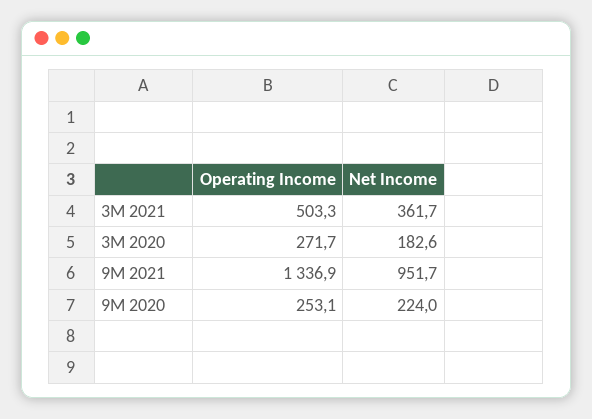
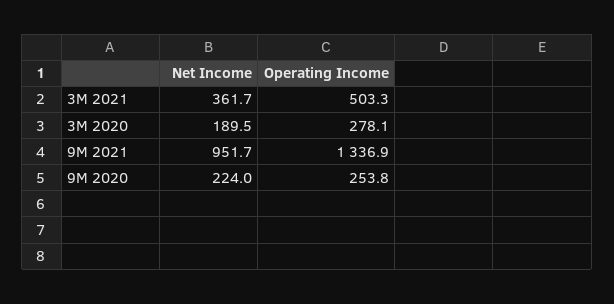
  {
    "Operating Income": {
      "3M 2021": 503.3,
-     "3M 2020": 271.7,
+     "3M 2020": 278.1,
      "9M 2021": 1336.9,
-     "9M 2020": 253.1
+     "9M 2020": 253.8
    },
    "Net Income": {
      "3M 2021": 361.7,
-     "3M 2020": 182.6,
+     "3M 2020": 189.5,
      "9M 2021": 951.7,
      "9M 2020": 224
    }
  }

